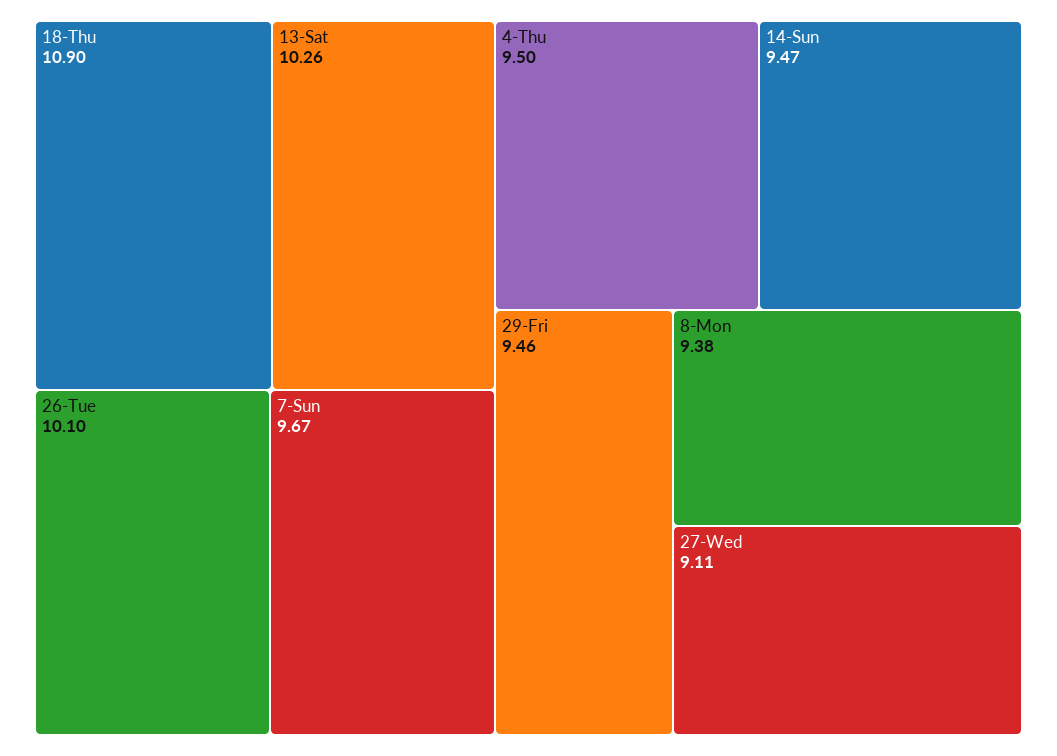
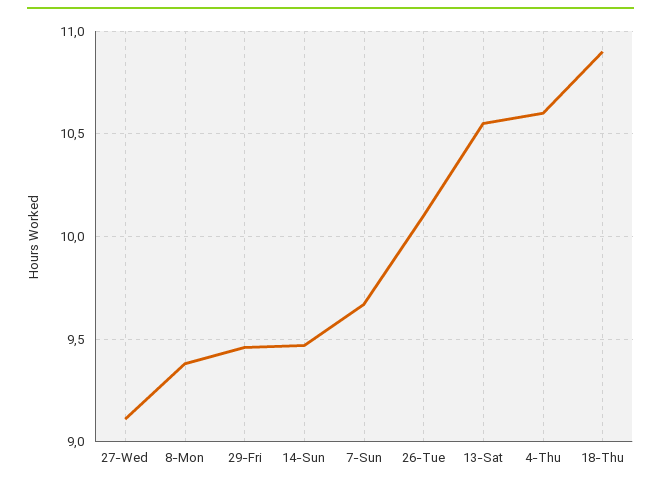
  {
    "18-Thu": 10.9,
-   "13-Sat": 10.26,
+   "13-Sat": 10.55,
    "26-Tue": 10.1,
    "7-Sun": 9.67,
-   "4-Thu": 9.5,
+   "4-Thu": 10.6,
    "14-Sun": 9.47,
    "29-Fri": 9.46,
    "8-Mon": 9.38,
    "27-Wed": 9.11
  }

